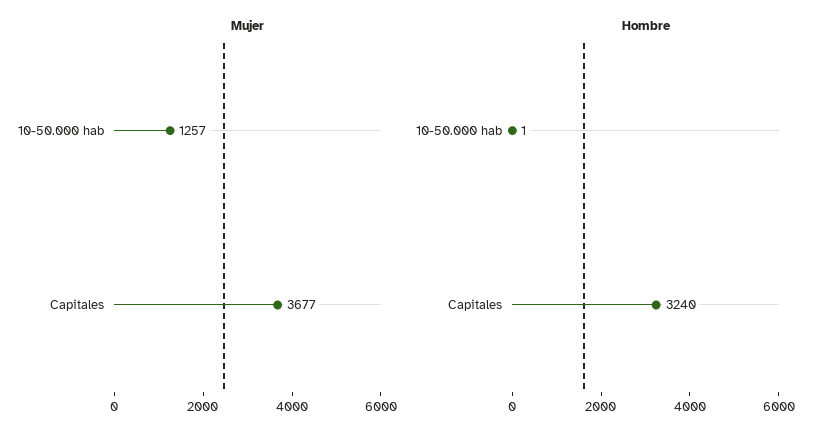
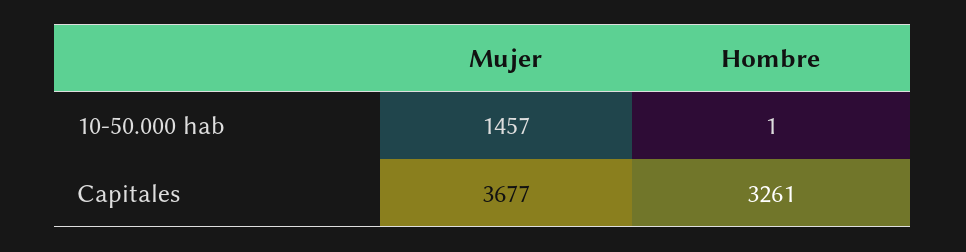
  {
    "Mujer": {
-     "10-50.000 hab": 1257,
+     "10-50.000 hab": 1457,
      "Capitales": 3677
    },
    "Hombre": {
      "10-50.000 hab": 1,
-     "Capitales": 3240
+     "Capitales": 3261
    }
  }

